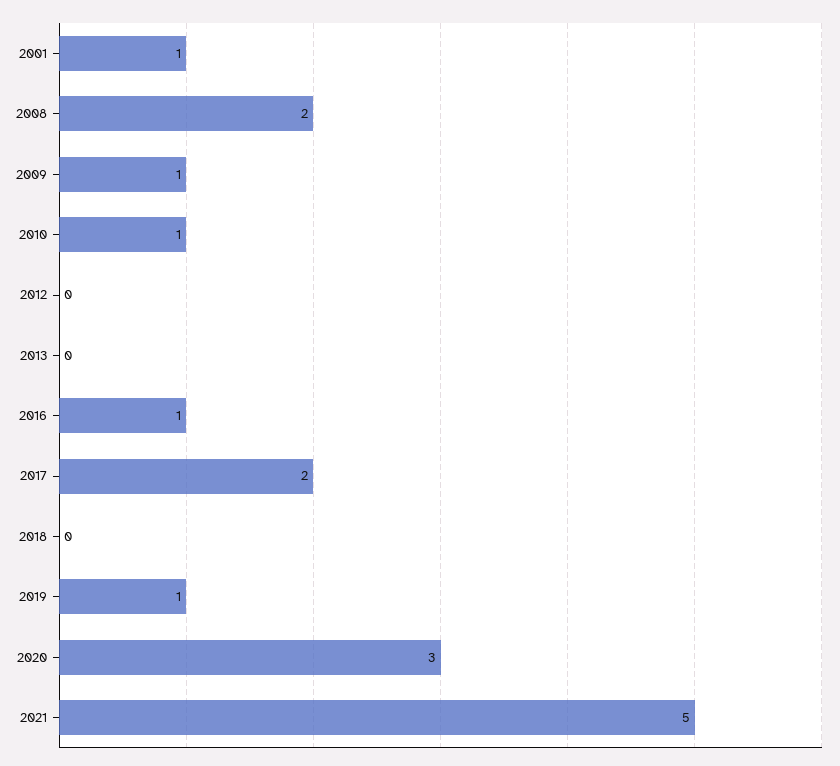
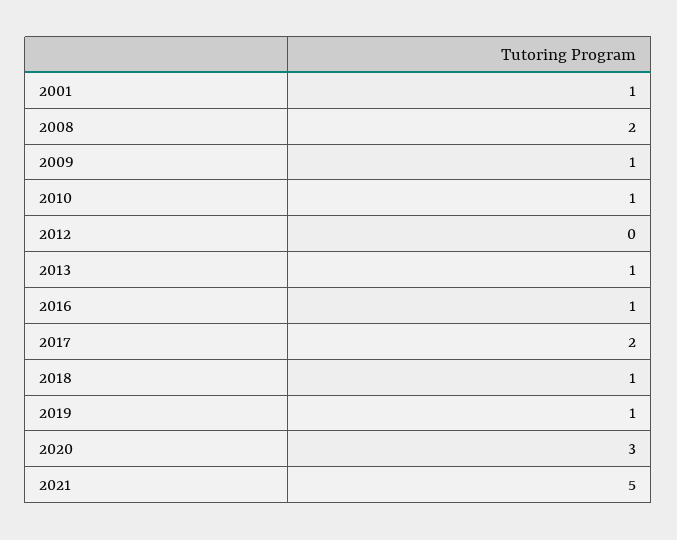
  {
    "2001": 1,
    "2008": 2,
    "2009": 1,
    "2010": 1,
    "2012": 0,
-   "2013": 0,
+   "2013": 1,
    "2016": 1,
    "2017": 2,
-   "2018": 0,
+   "2018": 1,
    "2019": 1,
    "2020": 3,
    "2021": 5
  }

